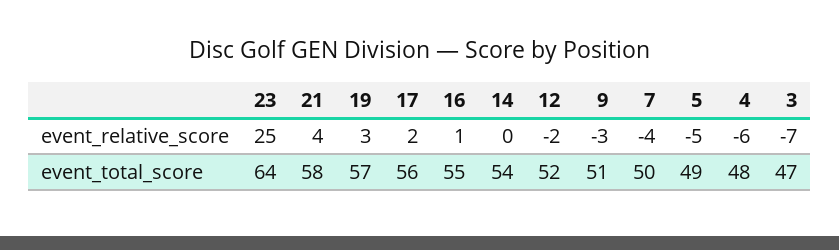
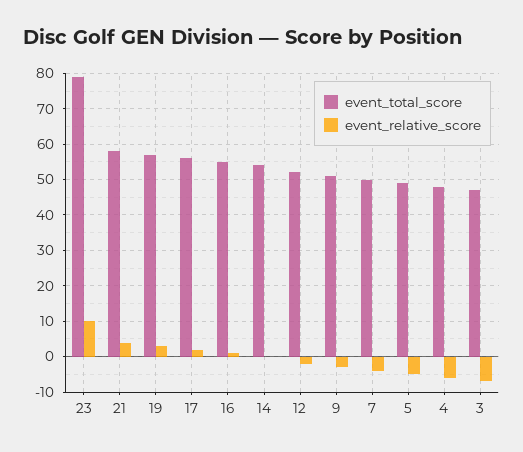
  {
    "event_relative_score": {
-     "23": 25,
+     "23": 10,
      "21": 4,
      "19": 3,
      "17": 2,
      "16": 1,
      "14": 0,
      "12": -2,
      "9": -3,
      "7": -4,
      "5": -5,
      "4": -6,
      "3": -7
    },
    "event_total_score": {
-     "23": 64,
+     "23": 80,
      "21": 58,
      "19": 57,
      "17": 56,
      "16": 55,
      "14": 54,
      "12": 52,
      "9": 51,
      "7": 50,
      "5": 49,
      "4": 48,
      "3": 47
    }
  }

